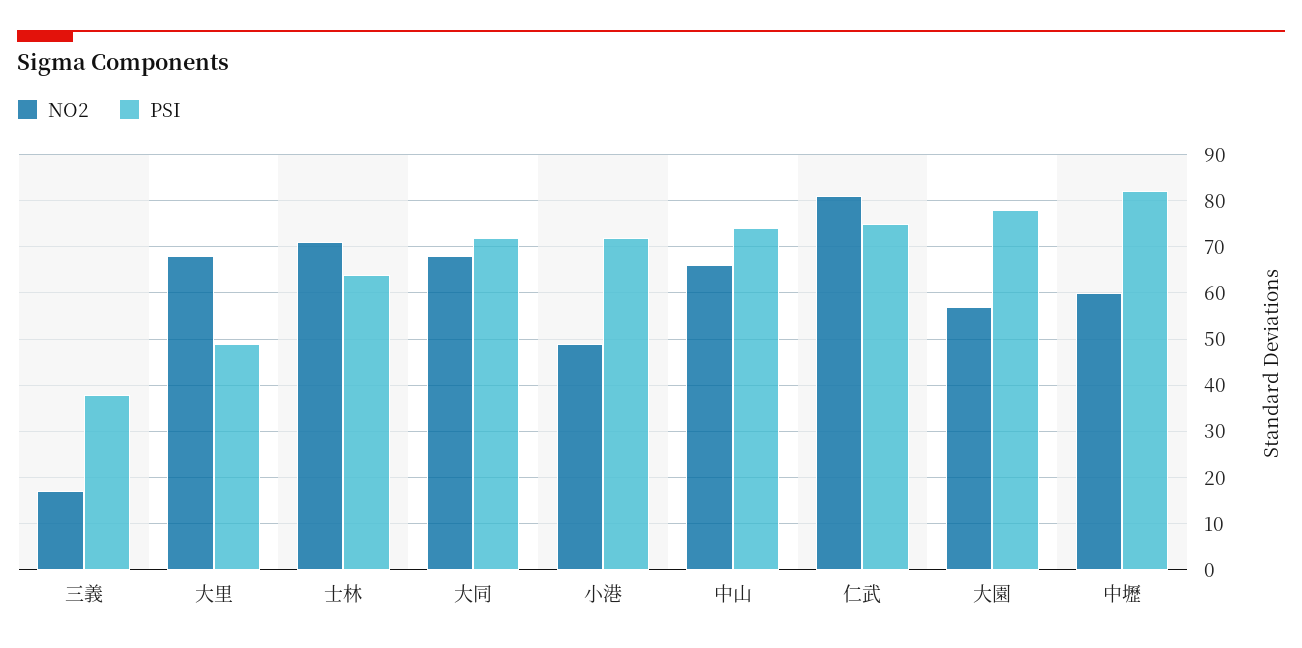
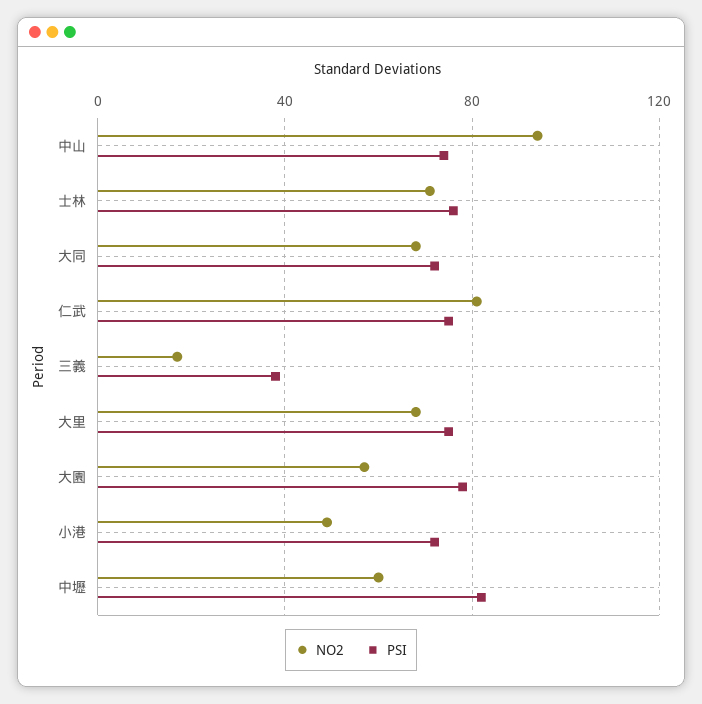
  {
    "NO2": {
      "三義": 15,
      "大里": 70,
      "士林": 70,
      "大同": 70,
      "小港": 50,
-     "中山": 65,
+     "中山": 95,
      "仁武": 80,
      "大園": 55,
      "中壢": 60
    },
    "PSI": {
      "三義": 40,
-     "大里": 50,
+     "大里": 75,
-     "士林": 65,
+     "士林": 75,
      "大同": 70,
      "小港": 70,
      "中山": 75,
      "仁武": 75,
      "大園": 80,
      "中壢": 80
    }
  }

